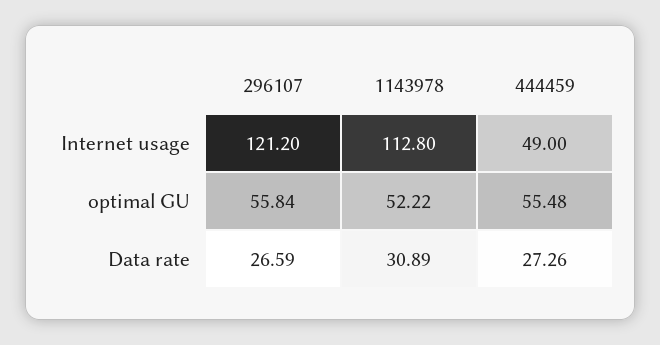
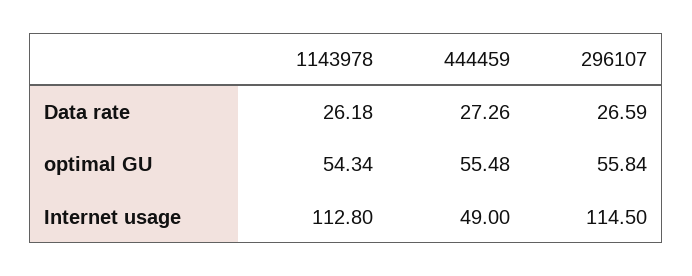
  {
    "296107": {
-     "Internet usage": 121.2,
+     "Internet usage": 114.5,
      "optimal GU": 55.84,
      "Data rate": 26.59
    },
    "1143978": {
      "Internet usage": 112.8,
-     "optimal GU": 52.22,
+     "optimal GU": 54.34,
-     "Data rate": 30.89
+     "Data rate": 26.18
    },
    "444459": {
      "Internet usage": 49,
      "optimal GU": 55.48,
      "Data rate": 27.26
    }
  }

